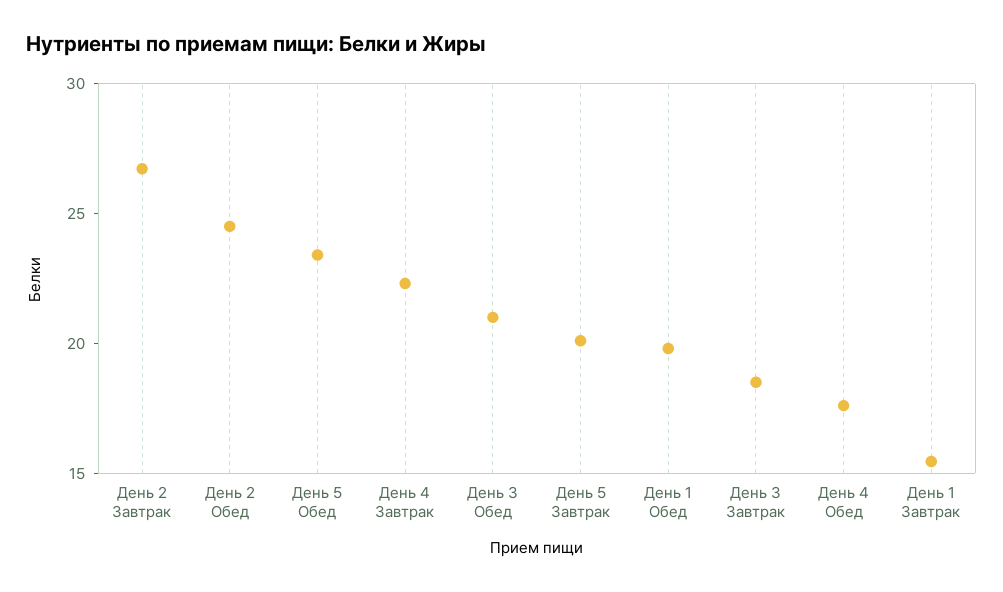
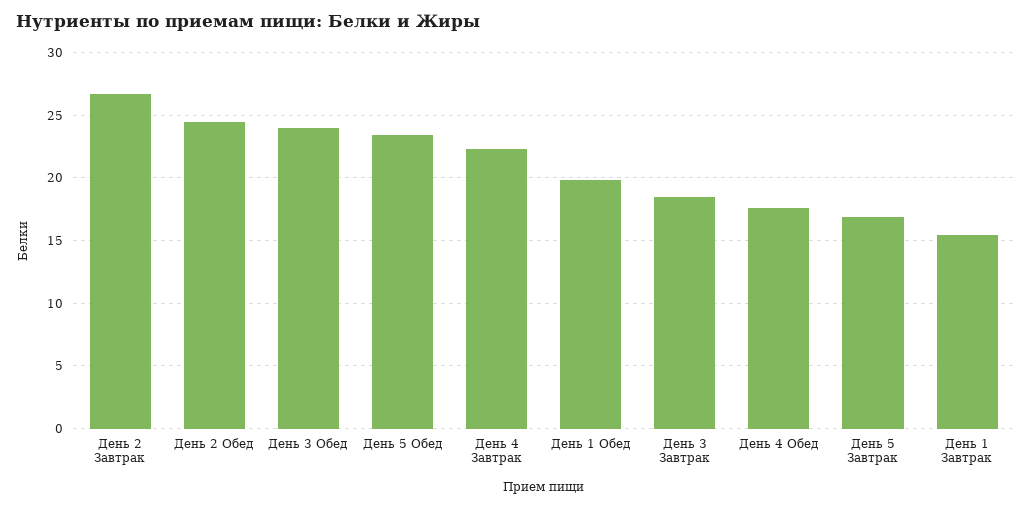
  {
    "День 2 Завтрак": 26.5,
    "День 2 Обед": 24.5,
    "День 5 Обед": 23.5,
    "День 4 Завтрак": 22.5,
-   "День 3 Обед": 21,
+   "День 3 Обед": 24,
-   "День 5 Завтрак": 20,
+   "День 5 Завтрак": 17,
    "День 1 Обед": 20,
    "День 3 Завтрак": 18.5,
    "День 4 Обед": 17.5,
    "День 1 Завтрак": 15.5
  }

